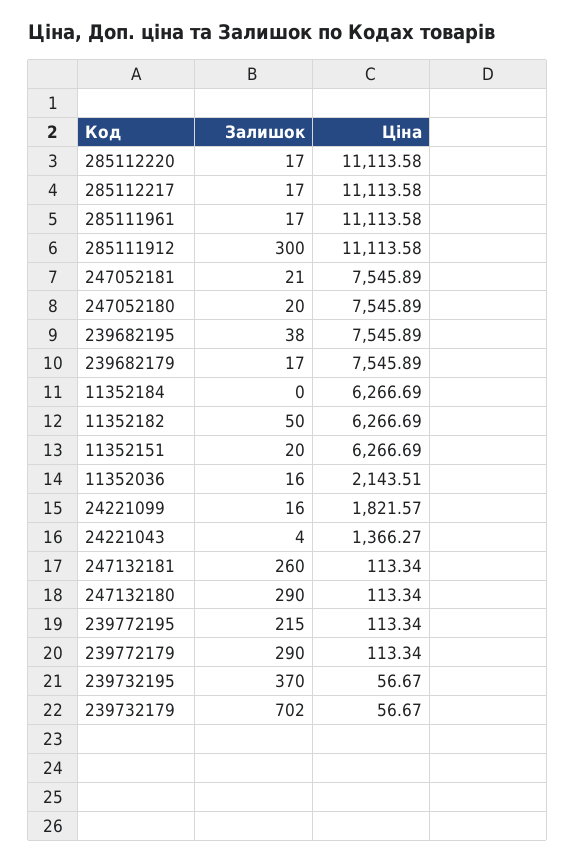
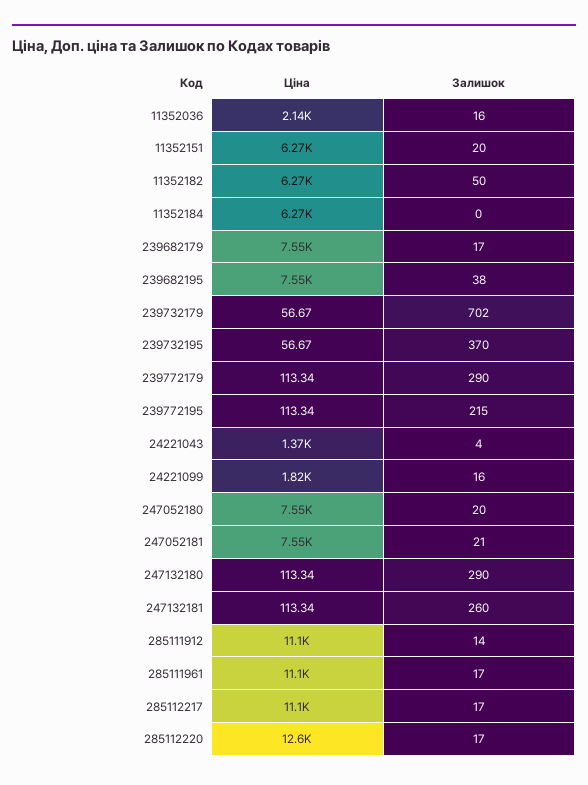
  {
    "Залишок": {
      "285112220": 17,
      "285112217": 17,
      "285111961": 17,
-     "285111912": 300,
+     "285111912": 14,
      "247052181": 21,
      "247052180": 20,
      "239682195": 38,
      "239682179": 17,
      "11352184": 0,
      "11352182": 50,
      "11352151": 20,
      "11352036": 16,
      "24221099": 16,
      "24221043": 4,
      "247132181": 260,
      "247132180": 290,
      "239772195": 215,
      "239772179": 290,
      "239732195": 370,
      "239732179": 702
    },
    "Ціна": {
-     "285112220": 11113.58,
+     "285112220": 12600,
      "285112217": 11113.58,
      "285111961": 11113.58,
      "285111912": 11113.58,
      "247052181": 7545.89,
      "247052180": 7545.89,
      "239682195": 7545.89,
      "239682179": 7545.89,
      "11352184": 6266.69,
      "11352182": 6266.69,
      "11352151": 6266.69,
      "11352036": 2143.51,
      "24221099": 1821.57,
      "24221043": 1366.27,
      "247132181": 113.34,
      "247132180": 113.34,
      "239772195": 113.34,
      "239772179": 113.34,
      "239732195": 56.67,
      "239732179": 56.67
    }
  }

